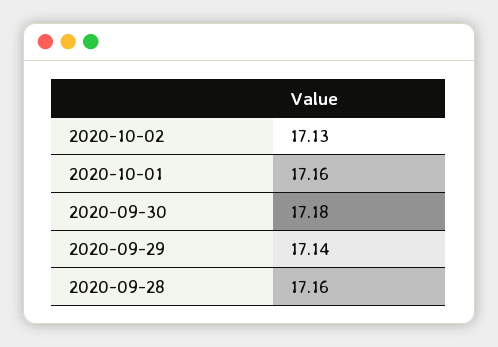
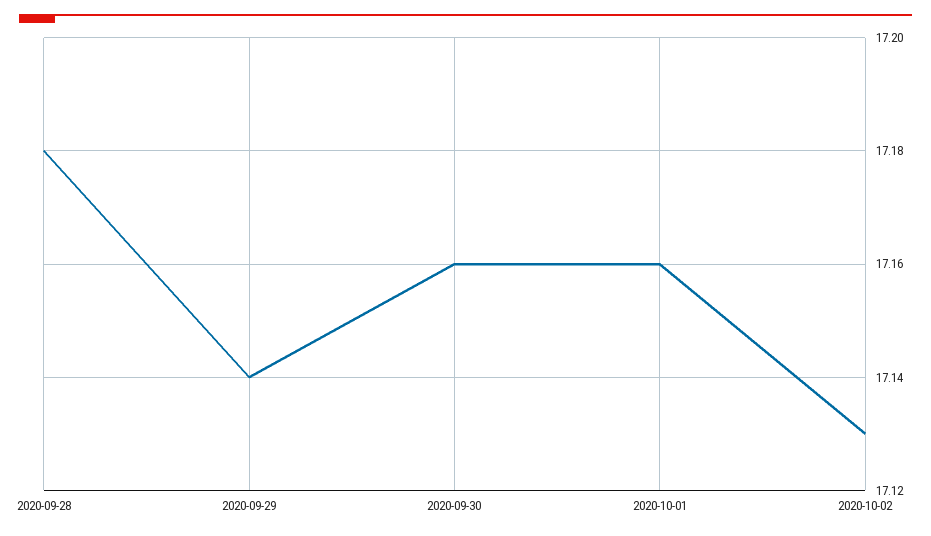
  {
    "2020-10-02": 17.13,
    "2020-10-01": 17.16,
-   "2020-09-30": 17.18,
+   "2020-09-30": 17.16,
    "2020-09-29": 17.14,
-   "2020-09-28": 17.16
+   "2020-09-28": 17.18
  }

